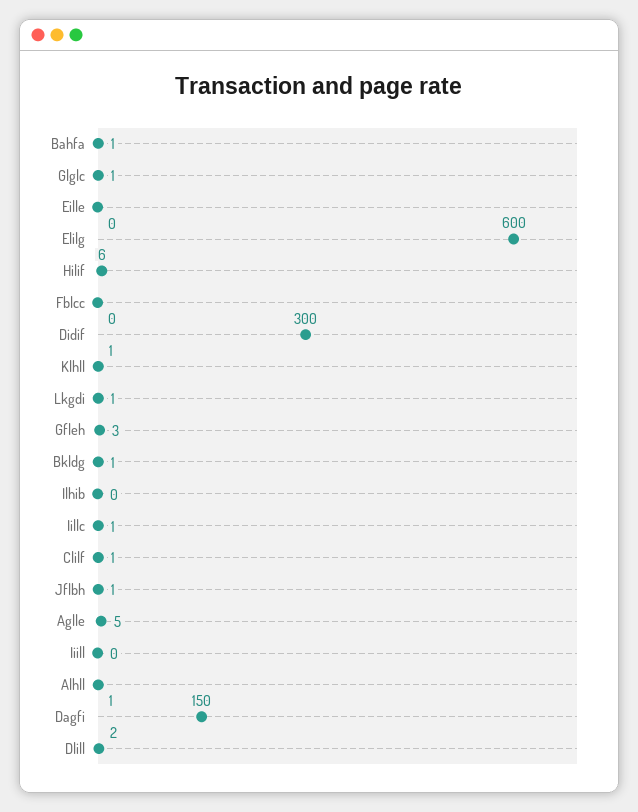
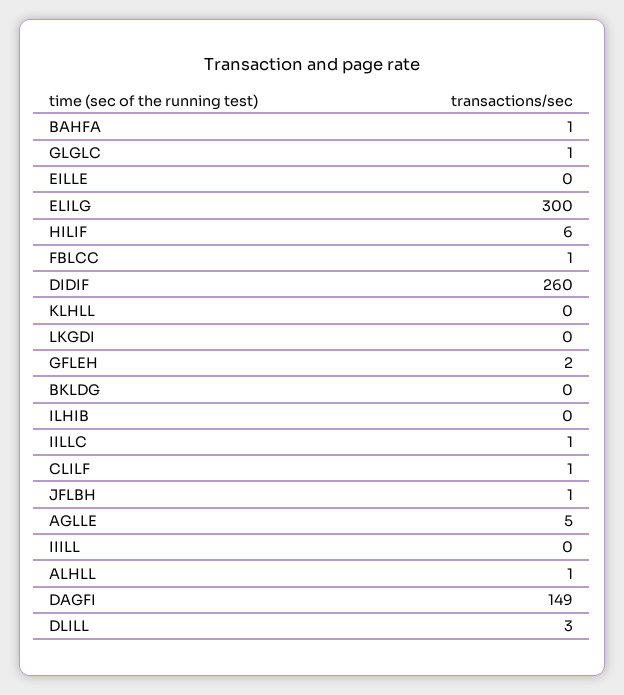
  {
    "Bahfa": 1,
    "Glglc": 1,
    "Eille": 0,
-   "Elilg": 600,
+   "Elilg": 300,
    "Hilif": 6,
-   "Fblcc": 0,
+   "Fblcc": 1,
-   "Didif": 300,
+   "Didif": 260,
-   "Klhll": 1,
+   "Klhll": 0,
-   "Lkgdi": 1,
+   "Lkgdi": 0,
-   "Gfleh": 3,
+   "Gfleh": 2,
-   "Bkldg": 1,
+   "Bkldg": 0,
    "Ilhib": 0,
    "Iillc": 1,
    "Clilf": 1,
    "Jflbh": 1,
    "Aglle": 5,
    "Iiill": 0,
    "Alhll": 1,
-   "Dagfi": 150,
+   "Dagfi": 149,
-   "Dlill": 2
+   "Dlill": 3
  }

